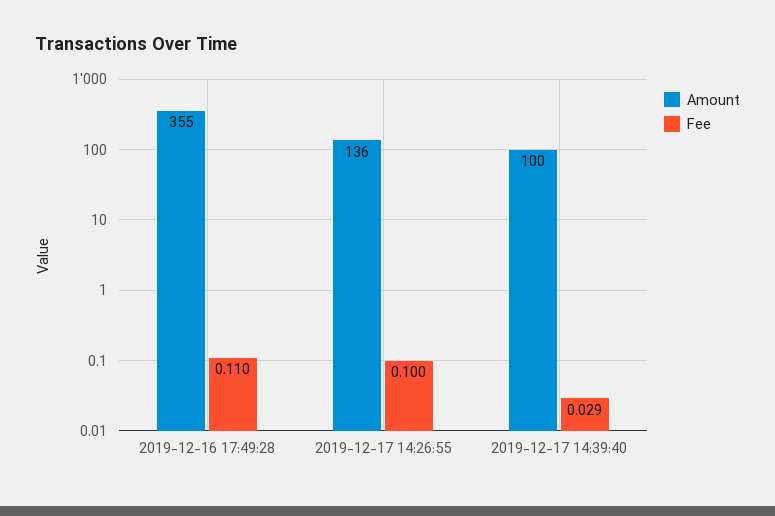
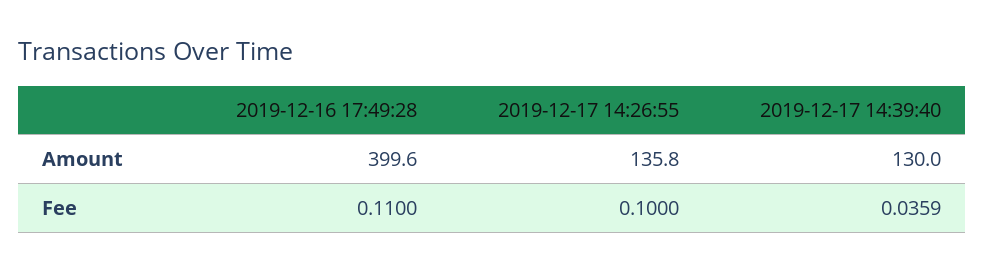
  {
    "Amount": {
-     "2019-12-16 17:49:28": 355,
+     "2019-12-16 17:49:28": 399.6,
      "2019-12-17 14:26:55": 135.8,
-     "2019-12-17 14:39:40": 100
+     "2019-12-17 14:39:40": 130
    },
    "Fee": {
      "2019-12-16 17:49:28": 0.11,
      "2019-12-17 14:26:55": 0.1,
-     "2019-12-17 14:39:40": 0.029
+     "2019-12-17 14:39:40": 0.0359
    }
  }

